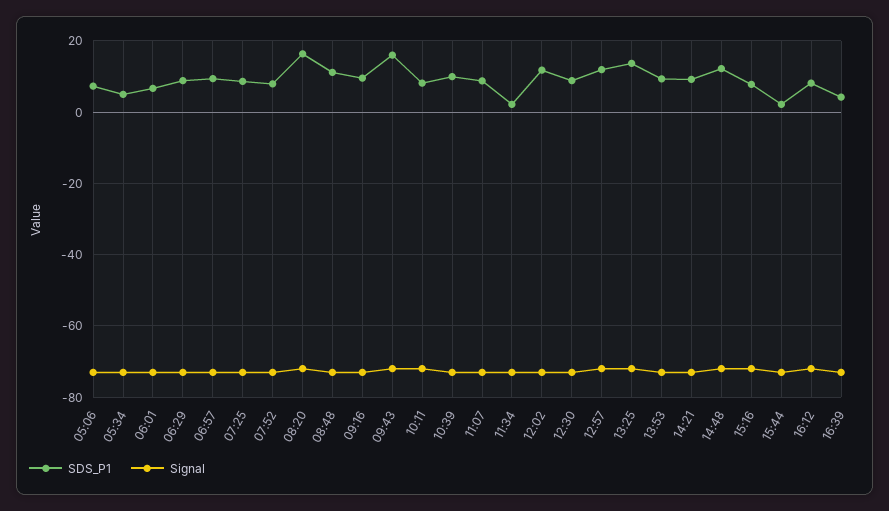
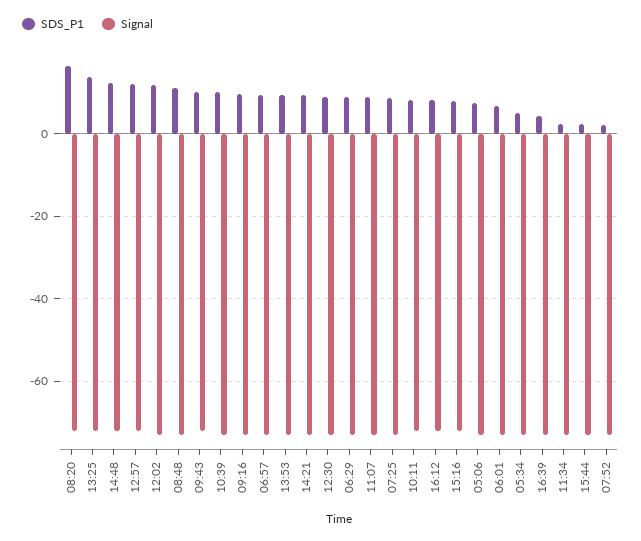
  {
    "SDS_P1": {
      "05:06": 8,
      "05:34": 4,
      "06:01": 6,
      "06:29": 8,
      "06:57": 10,
      "07:25": 8,
-     "07:52": 8,
+     "07:52": 2,
      "08:20": 16,
      "08:48": 12,
      "09:16": 10,
-     "09:43": 16,
+     "09:43": 10,
      "10:11": 8,
      "10:39": 10,
      "11:07": 8,
      "11:34": 2,
      "12:02": 12,
      "12:30": 8,
      "12:57": 12,
      "13:25": 14,
      "13:53": 10,
      "14:21": 10,
      "14:48": 12,
      "15:16": 8,
      "15:44": 2,
      "16:12": 8,
      "16:39": 4
    },
    "Signal": {
      "05:06": -74,
      "05:34": -74,
      "06:01": -74,
      "06:29": -74,
      "06:57": -74,
      "07:25": -74,
      "07:52": -74,
      "08:20": -72,
      "08:48": -74,
      "09:16": -74,
      "09:43": -72,
      "10:11": -72,
      "10:39": -74,
      "11:07": -74,
      "11:34": -74,
      "12:02": -74,
      "12:30": -74,
      "12:57": -72,
      "13:25": -72,
      "13:53": -74,
      "14:21": -74,
      "14:48": -72,
      "15:16": -72,
      "15:44": -74,
      "16:12": -72,
      "16:39": -74
    }
  }

